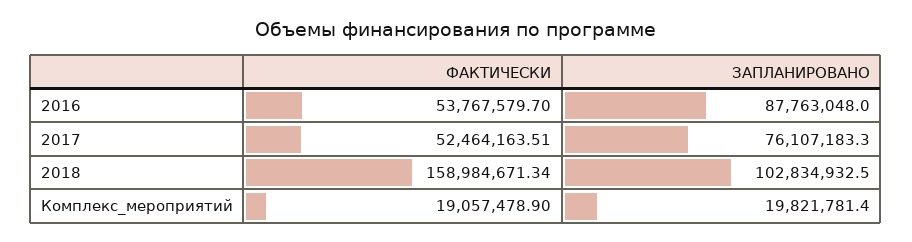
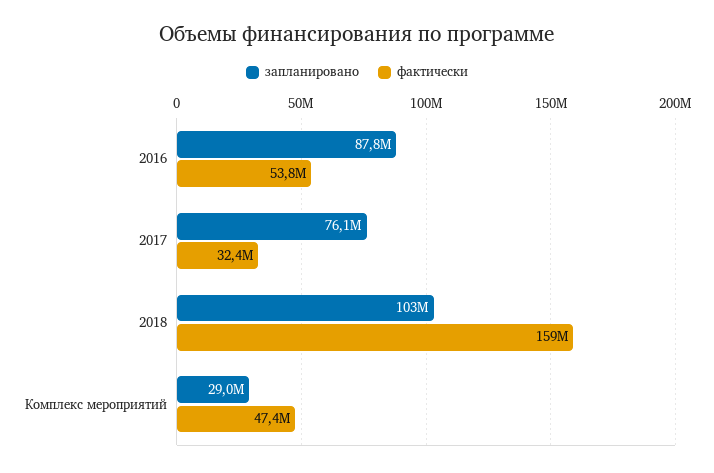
  {
    "ФАКТИЧЕСКИ": {
      "2016": 53767579.7,
-     "2017": 52464163.51,
+     "2017": 32400000,
      "2018": 158984671.34,
-     "Комплекс_мероприятий": 19057478.9
+     "Комплекс_мероприятий": 47400000
    },
    "ЗАПЛАНИРОВАНО": {
      "2016": 87763048,
      "2017": 76107183.3,
      "2018": 102834932.5,
-     "Комплекс_мероприятий": 19821781.4
+     "Комплекс_мероприятий": 29000000
    }
  }

